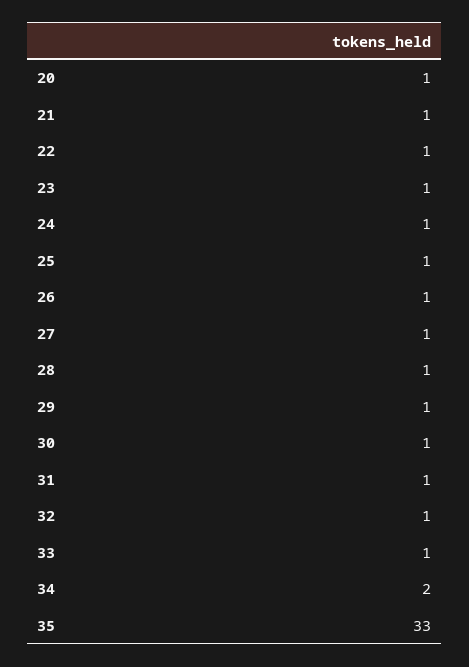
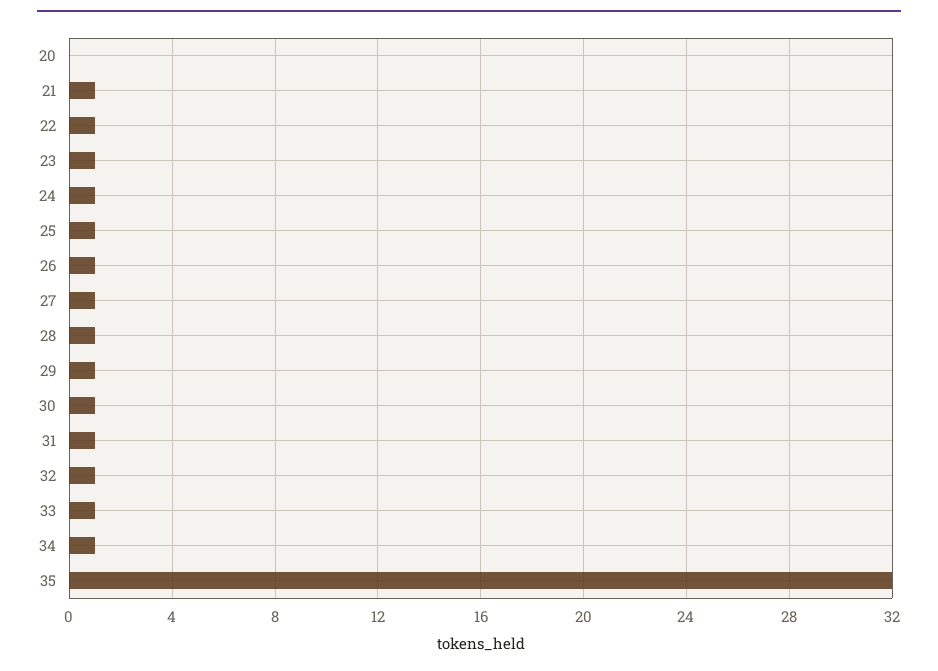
  {
-   "20": 1,
+   "20": 0,
    "21": 1,
    "22": 1,
    "23": 1,
    "24": 1,
    "25": 1,
    "26": 1,
    "27": 1,
    "28": 1,
    "29": 1,
    "30": 1,
    "31": 1,
    "32": 1,
    "33": 1,
-   "34": 2,
+   "34": 1,
-   "35": 33
+   "35": 32
  }

